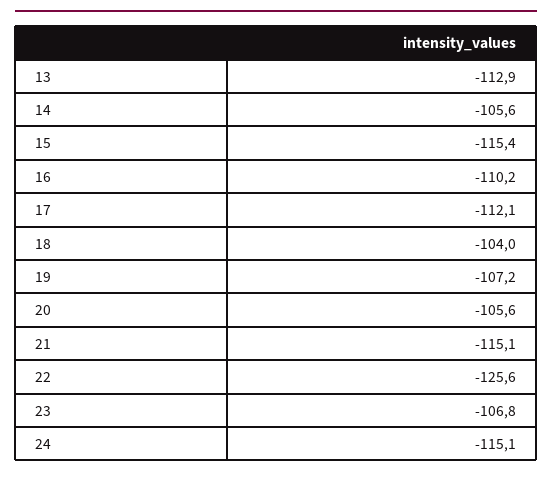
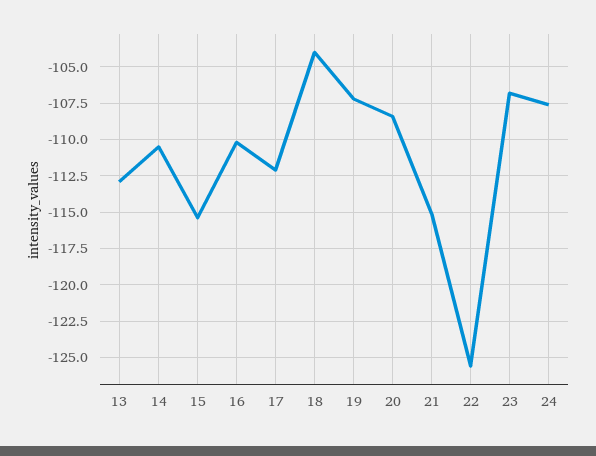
  {
    "13": -112.9,
-   "14": -105.6,
+   "14": -110.5,
    "15": -115.4,
    "16": -110.2,
    "17": -112.1,
    "18": -104,
    "19": -107.2,
-   "20": -105.6,
+   "20": -108.5,
    "21": -115.1,
    "22": -125.6,
    "23": -106.8,
-   "24": -115.1
+   "24": -107.5
  }

